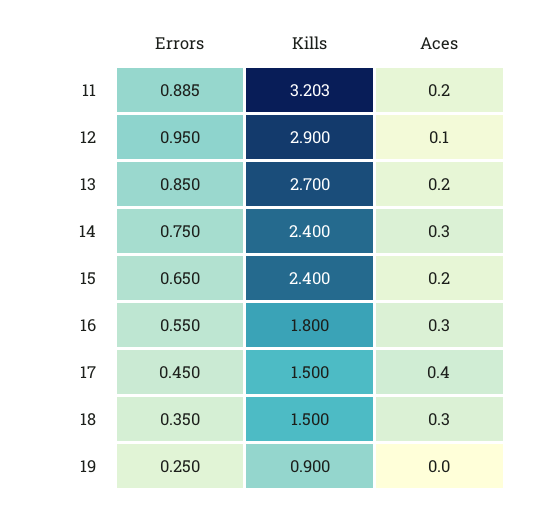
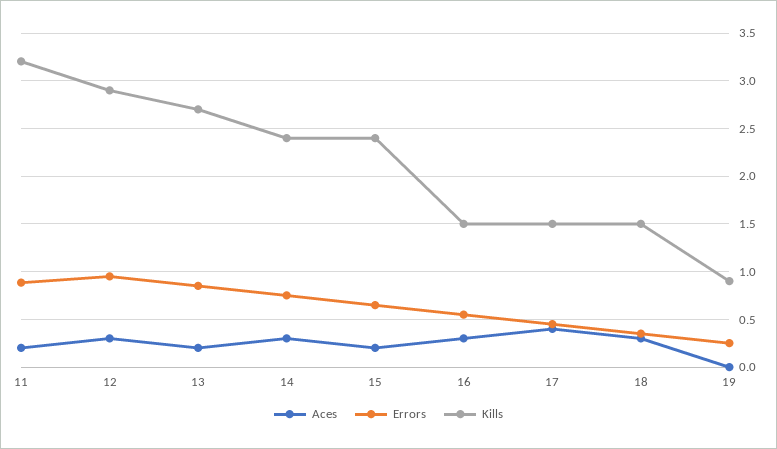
  {
    "Errors": {
      "11": 0.885,
      "12": 0.95,
      "13": 0.85,
      "14": 0.75,
      "15": 0.65,
      "16": 0.55,
      "17": 0.45,
      "18": 0.35,
      "19": 0.25
    },
    "Kills": {
      "11": 3.203,
      "12": 2.9,
      "13": 2.7,
      "14": 2.4,
      "15": 2.4,
-     "16": 1.8,
+     "16": 1.5,
      "17": 1.5,
      "18": 1.5,
      "19": 0.9
    },
    "Aces": {
      "11": 0.2,
-     "12": 0.1,
+     "12": 0.3,
      "13": 0.2,
      "14": 0.3,
      "15": 0.2,
      "16": 0.3,
      "17": 0.4,
      "18": 0.3,
      "19": 0
    }
  }

